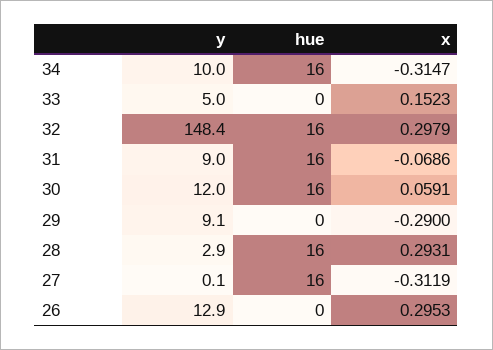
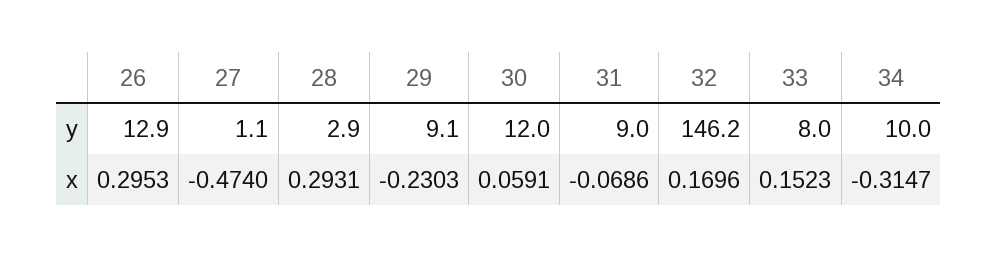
  {
    "y": {
      "34": 10,
-     "33": 5,
+     "33": 8,
-     "32": 148.4,
+     "32": 146.2,
      "31": 9,
      "30": 12,
      "29": 9.1,
      "28": 2.9,
-     "27": 0.1,
+     "27": 1.1,
      "26": 12.9
    },
-   "hue": {
-     "34": 16,
-     "33": 0,
-     "32": 16,
-     "31": 16,
-     "30": 16,
-     "29": 0,
-     "28": 16,
-     "27": 16,
-     "26": 0
-   },
    "x": {
      "34": -0.3147,
      "33": 0.1523,
-     "32": 0.2979,
+     "32": 0.1696,
      "31": -0.0686,
      "30": 0.0591,
-     "29": -0.29,
+     "29": -0.2303,
      "28": 0.2931,
-     "27": -0.3119,
+     "27": -0.474,
      "26": 0.2953
    }
  }

